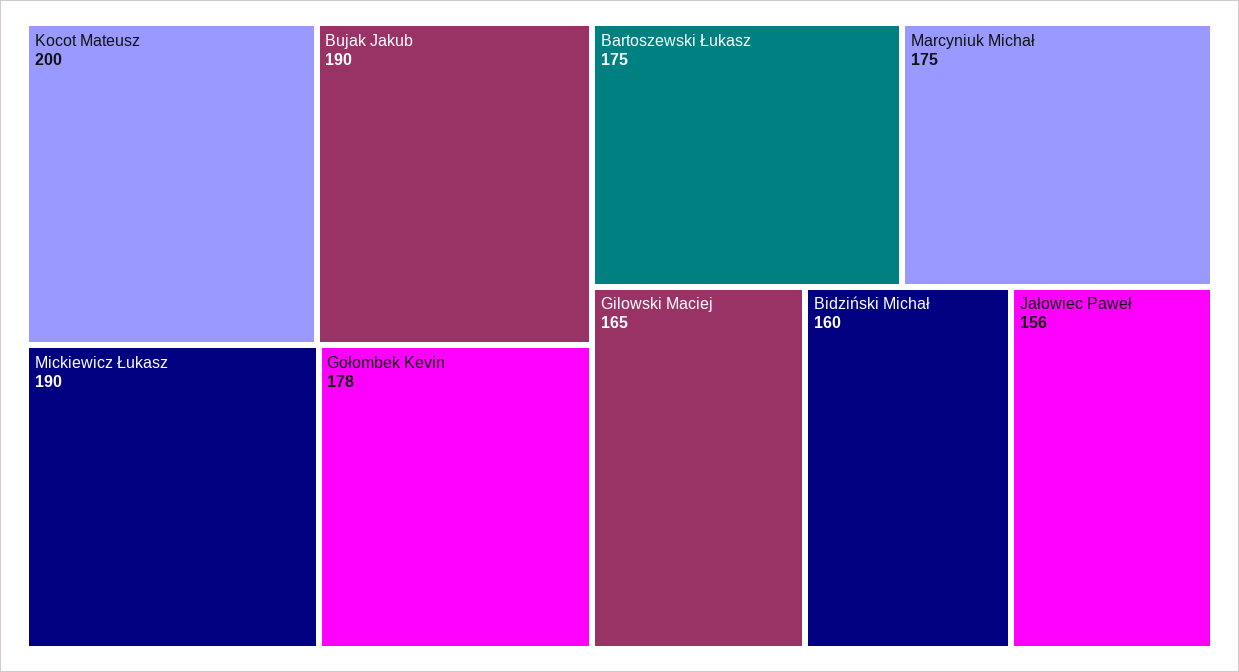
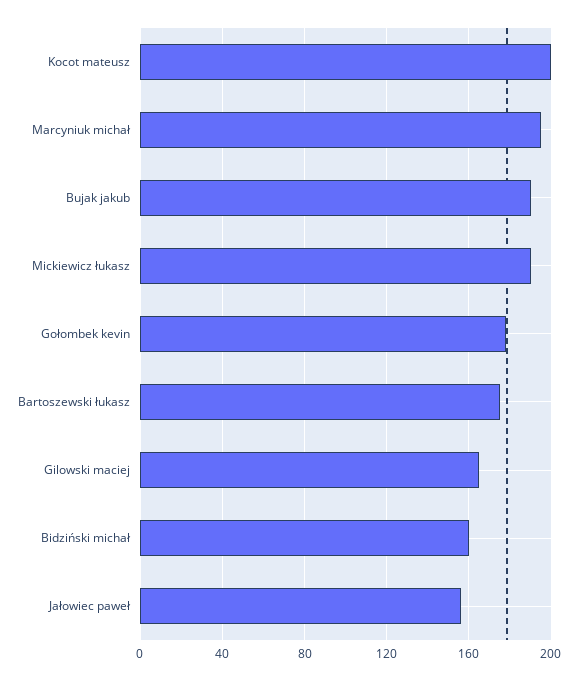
  {
    "Kocot Mateusz": 200,
    "Bujak Jakub": 190,
    "Mickiewicz Łukasz": 190,
    "Gołombek Kevin": 178,
    "Bartoszewski Łukasz": 175,
-   "Marcyniuk Michał": 175,
+   "Marcyniuk Michał": 195,
    "Gilowski Maciej": 165,
    "Bidziński Michał": 160,
    "Jałowiec Paweł": 156
  }

